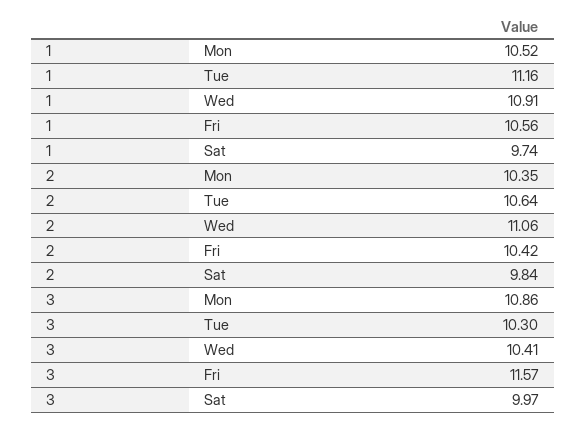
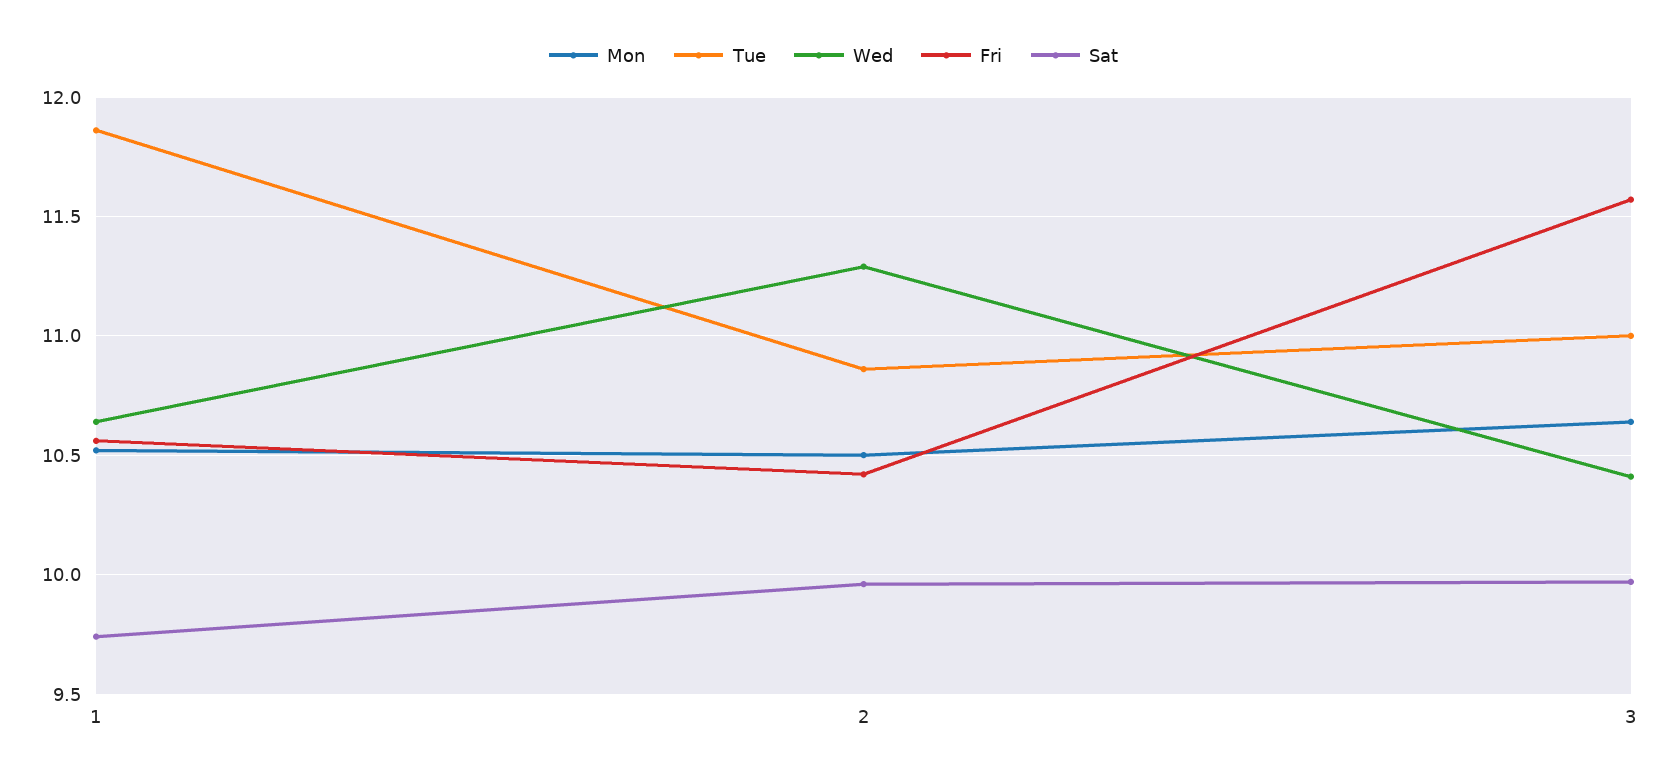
  {
    "Mon": {
      "1": 10.52,
-     "2": 10.35,
+     "2": 10.5,
-     "3": 10.86
+     "3": 10.65
    },
    "Tue": {
-     "1": 11.16,
+     "1": 11.85,
-     "2": 10.64,
+     "2": 10.85,
-     "3": 10.3
+     "3": 11
    },
    "Wed": {
-     "1": 10.91,
+     "1": 10.65,
-     "2": 11.06,
+     "2": 11.3,
      "3": 10.41
    },
    "Fri": {
      "1": 10.56,
      "2": 10.42,
      "3": 11.57
    },
    "Sat": {
      "1": 9.74,
-     "2": 9.84,
+     "2": 9.95,
      "3": 9.97
    }
  }

